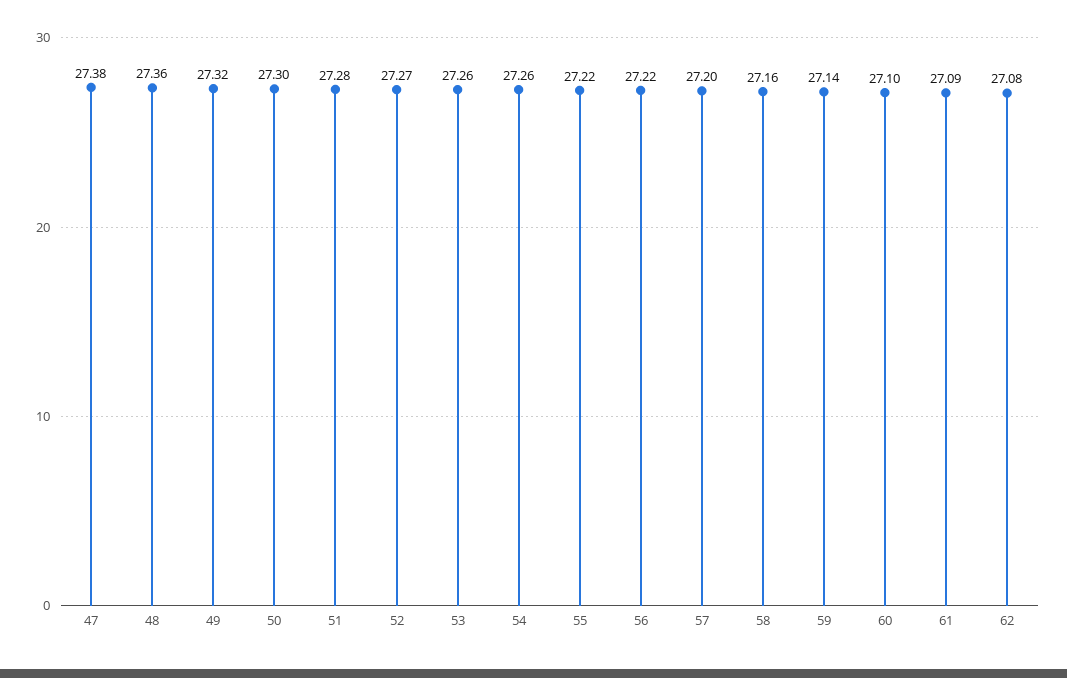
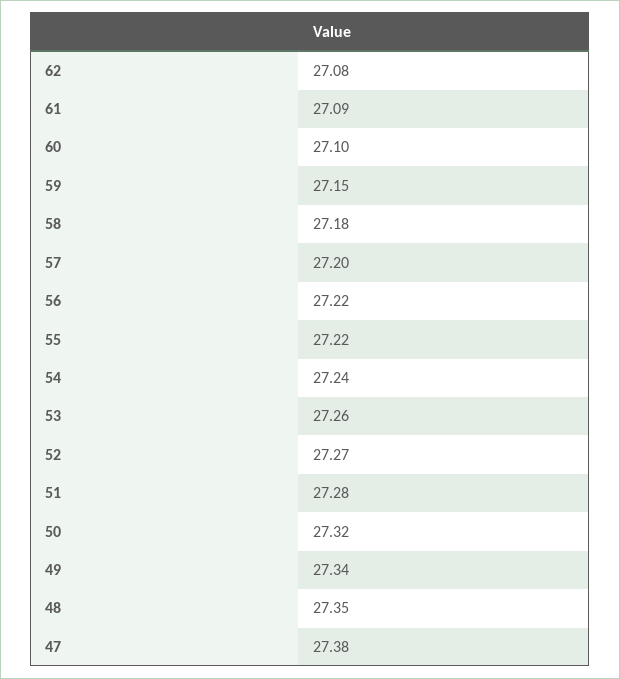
  {
    "47": 27.38,
-   "48": 27.36,
+   "48": 27.35,
-   "49": 27.32,
+   "49": 27.34,
-   "50": 27.3,
+   "50": 27.32,
    "51": 27.28,
    "52": 27.27,
    "53": 27.26,
-   "54": 27.26,
+   "54": 27.24,
    "55": 27.22,
    "56": 27.22,
    "57": 27.2,
-   "58": 27.16,
+   "58": 27.18,
-   "59": 27.14,
+   "59": 27.15,
    "60": 27.1,
    "61": 27.09,
    "62": 27.08
  }

